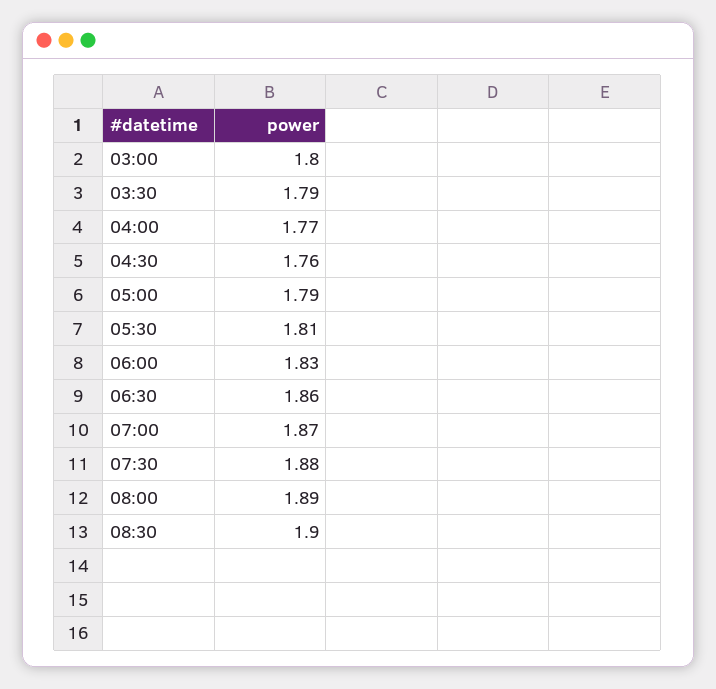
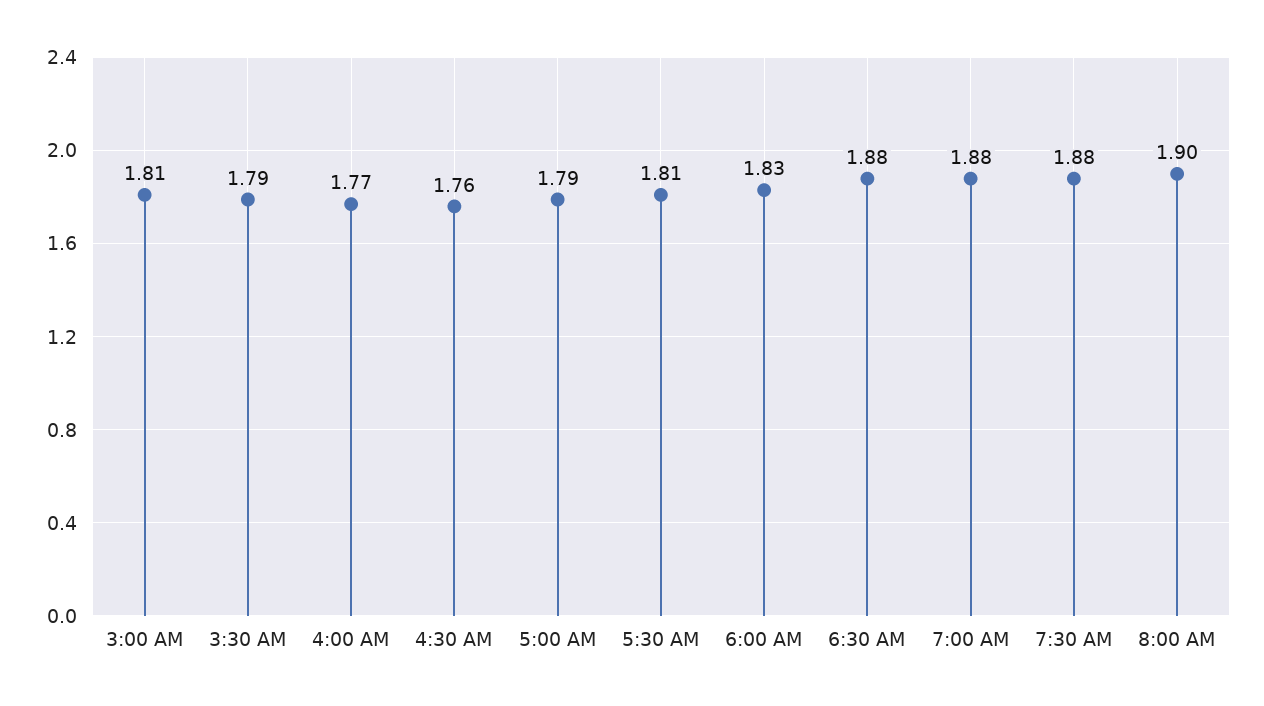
  {
-   "03:00": 1.8,
+   "03:00": 1.81,
    "03:30": 1.79,
    "04:00": 1.77,
    "04:30": 1.76,
    "05:00": 1.79,
    "05:30": 1.81,
    "06:00": 1.83,
-   "06:30": 1.86,
+   "06:30": 1.88,
-   "07:00": 1.87,
+   "07:00": 1.88,
    "07:30": 1.88,
-   "08:00": 1.89,
+   "08:00": 1.9
-   "08:30": 1.9
  }

